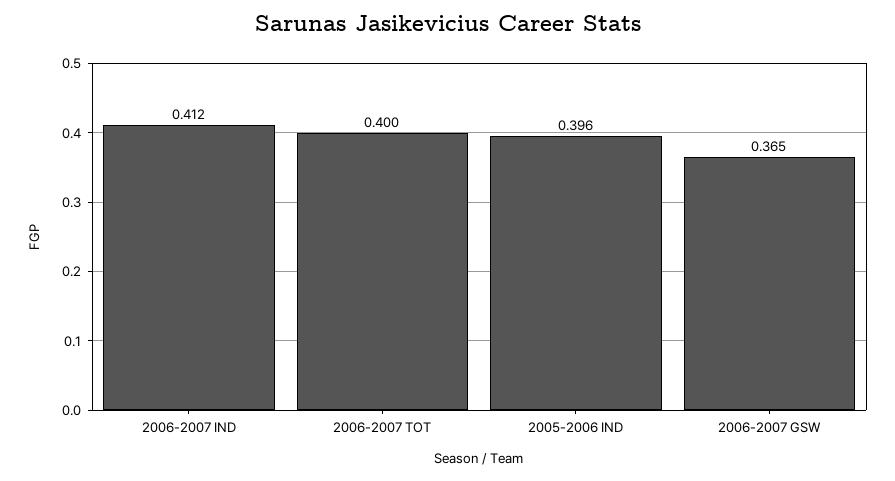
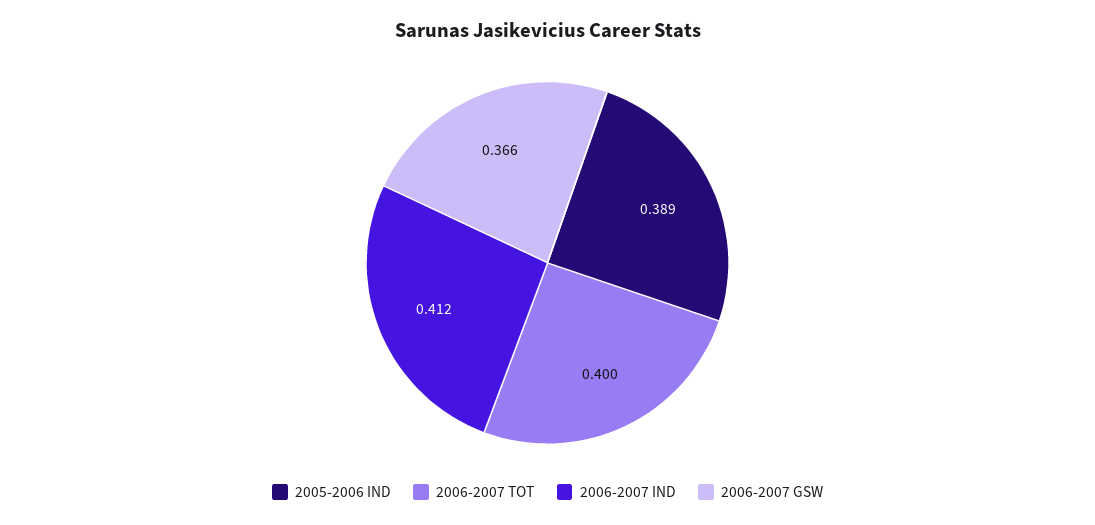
  {
    "2006-2007 IND": 0.412,
    "2006-2007 TOT": 0.4,
-   "2005-2006 IND": 0.396,
+   "2005-2006 IND": 0.389,
-   "2006-2007 GSW": 0.365
+   "2006-2007 GSW": 0.366
  }

